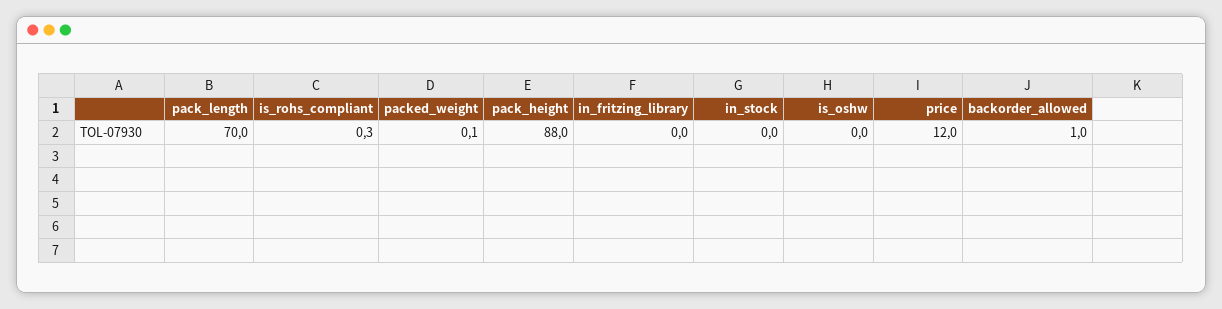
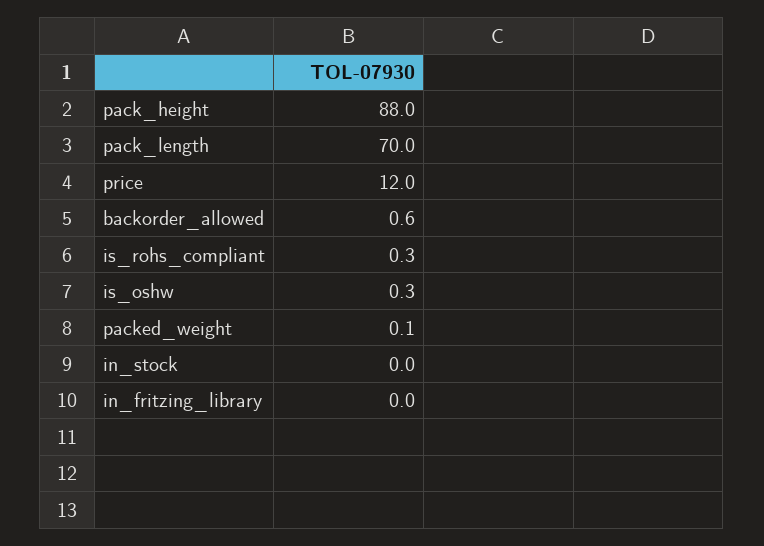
  {
    "pack_length": 70,
    "is_rohs_compliant": 0.3,
    "packed_weight": 0.1,
    "pack_height": 88,
    "in_fritzing_library": 0,
    "in_stock": 0,
-   "is_oshw": 0,
+   "is_oshw": 0.3,
    "price": 12,
-   "backorder_allowed": 1
+   "backorder_allowed": 0.6
  }

